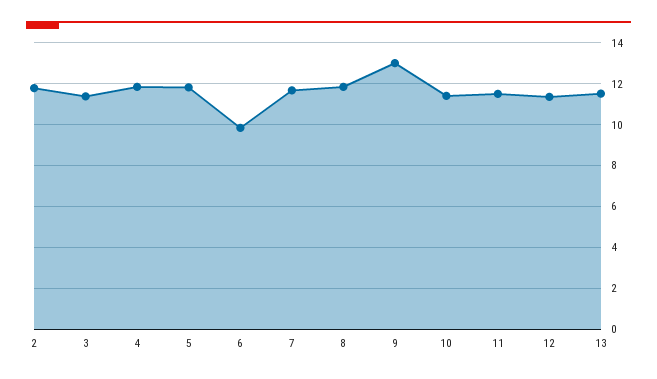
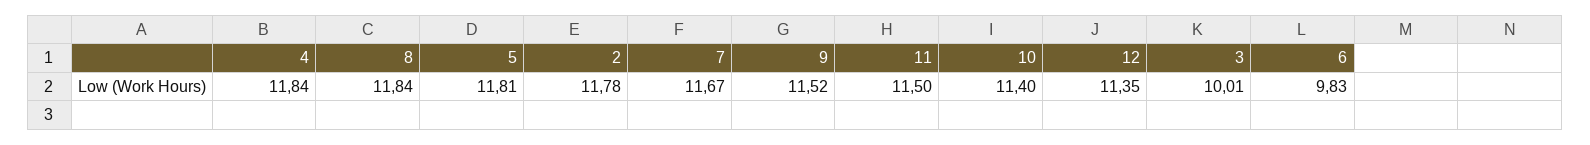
  {
    "2": 11.78,
-   "3": 11.5,
+   "3": 10.01,
    "4": 11.84,
    "5": 11.81,
    "6": 9.83,
    "7": 11.67,
    "8": 11.84,
-   "9": 13,
+   "9": 11.52,
    "10": 11.4,
    "11": 11.5,
-   "12": 11.35,
+   "12": 11.35
-   "13": 11.5
  }

